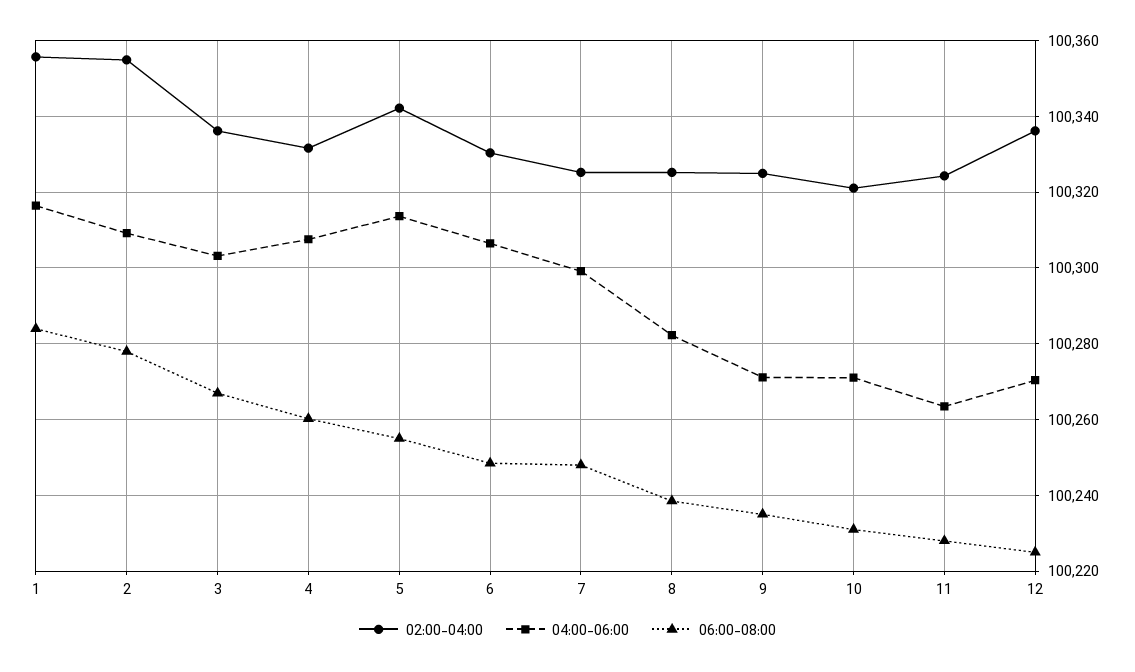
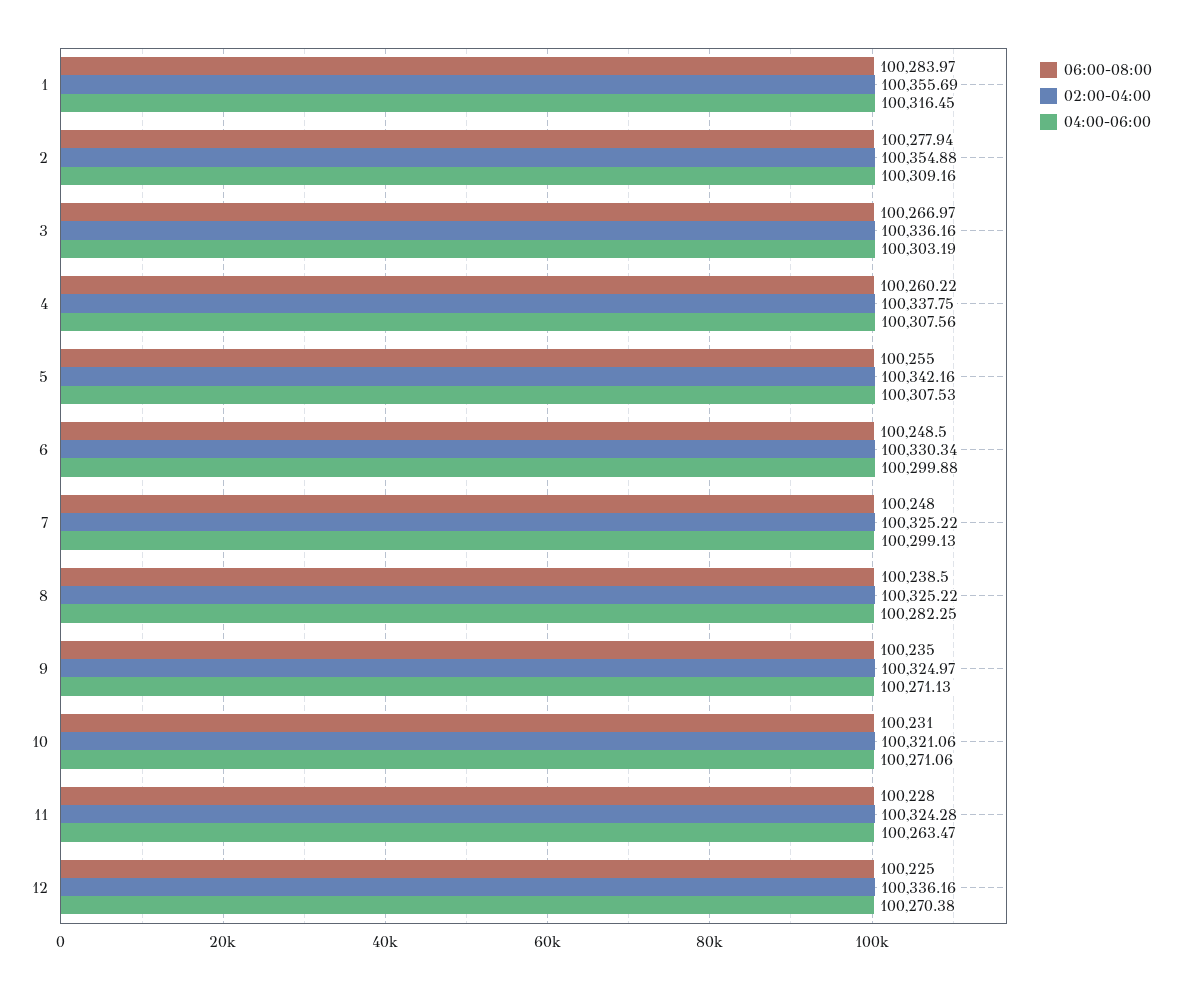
  {
    "02:00-04:00": {
      "1": 100355.69,
      "2": 100354.88,
      "3": 100336.16,
-     "4": 100332,
+     "4": 100337.75,
      "5": 100342.16,
      "6": 100330.34,
      "7": 100325.22,
      "8": 100325.22,
      "9": 100324.97,
      "10": 100321.06,
      "11": 100324.28,
      "12": 100336.16
    },
    "04:00-06:00": {
      "1": 100316.45,
      "2": 100309.16,
      "3": 100303.19,
      "4": 100307.56,
-     "5": 100314,
+     "5": 100307.53,
-     "6": 100306,
+     "6": 100299.88,
      "7": 100299.13,
      "8": 100282.25,
      "9": 100271.13,
      "10": 100271.06,
      "11": 100263.47,
      "12": 100270.38
    },
    "06:00-08:00": {
      "1": 100283.97,
      "2": 100277.94,
      "3": 100266.97,
      "4": 100260.22,
      "5": 100255,
      "6": 100248.5,
      "7": 100248,
      "8": 100238.5,
      "9": 100235,
      "10": 100231,
      "11": 100228,
      "12": 100225
    }
  }

